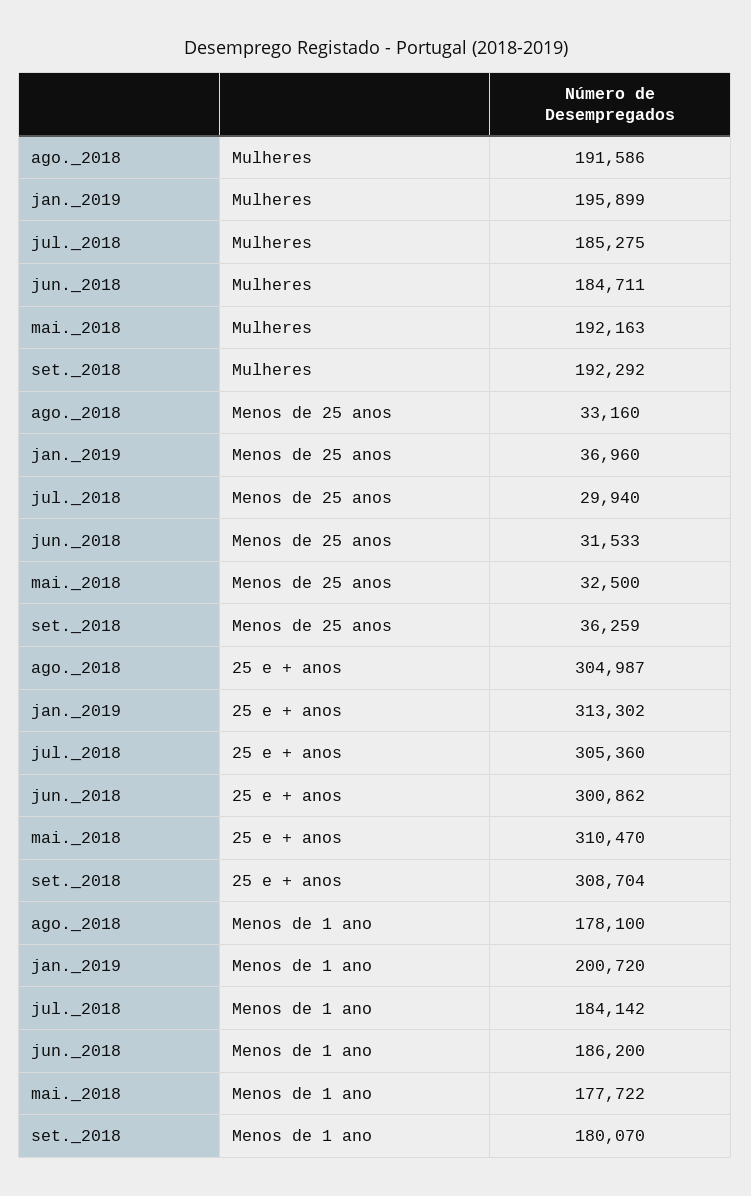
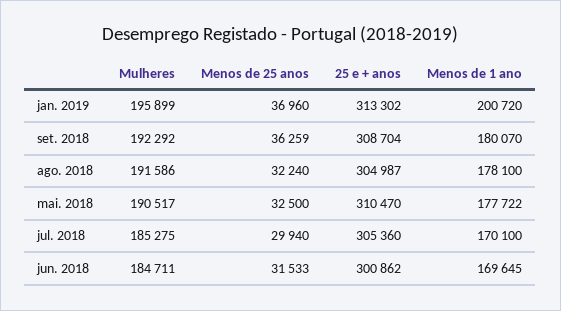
  {
    "ago._2018": {
      "Mulheres": 191586,
-     "Menos de 25 anos": 33160,
+     "Menos de 25 anos": 32240,
      "25 e + anos": 304987,
      "Menos de 1 ano": 178100
    },
    "jan._2019": {
      "Mulheres": 195899,
      "Menos de 25 anos": 36960,
      "25 e + anos": 313302,
      "Menos de 1 ano": 200720
    },
    "jul._2018": {
      "Mulheres": 185275,
      "Menos de 25 anos": 29940,
      "25 e + anos": 305360,
-     "Menos de 1 ano": 184142
+     "Menos de 1 ano": 170100
    },
    "jun._2018": {
      "Mulheres": 184711,
      "Menos de 25 anos": 31533,
      "25 e + anos": 300862,
-     "Menos de 1 ano": 186200
+     "Menos de 1 ano": 169645
    },
    "mai._2018": {
-     "Mulheres": 192163,
+     "Mulheres": 190517,
      "Menos de 25 anos": 32500,
      "25 e + anos": 310470,
      "Menos de 1 ano": 177722
    },
    "set._2018": {
      "Mulheres": 192292,
      "Menos de 25 anos": 36259,
      "25 e + anos": 308704,
      "Menos de 1 ano": 180070
    }
  }

